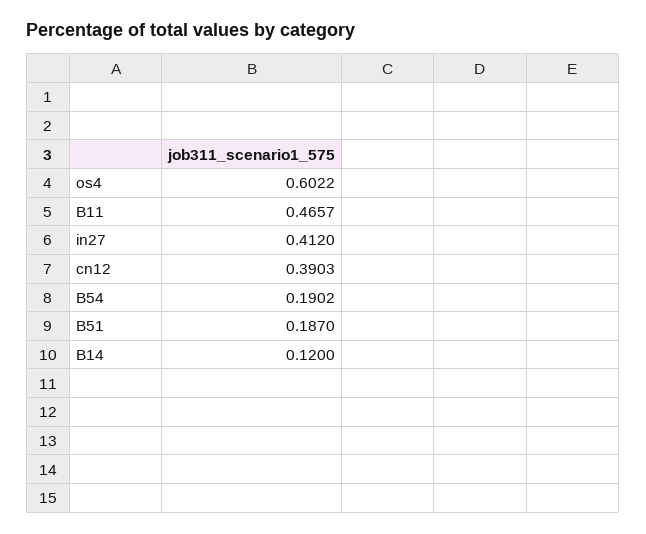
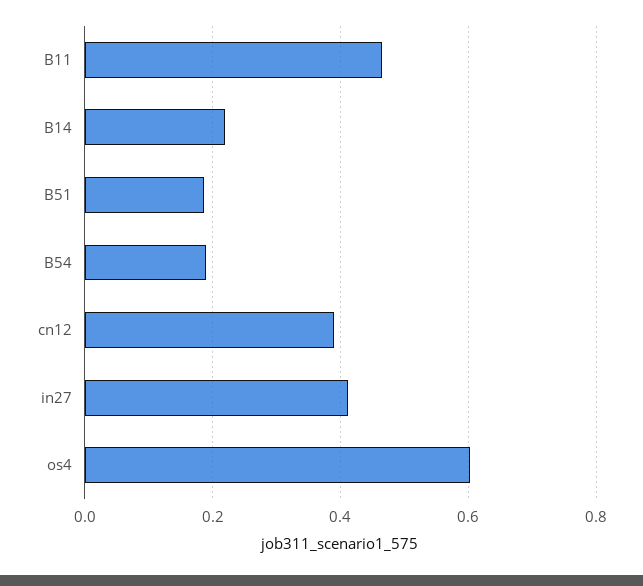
  {
    "os4": 0.6022,
    "B11": 0.4657,
    "in27": 0.412,
    "cn12": 0.3903,
    "B54": 0.1902,
    "B51": 0.187,
-   "B14": 0.12
+   "B14": 0.22
  }

